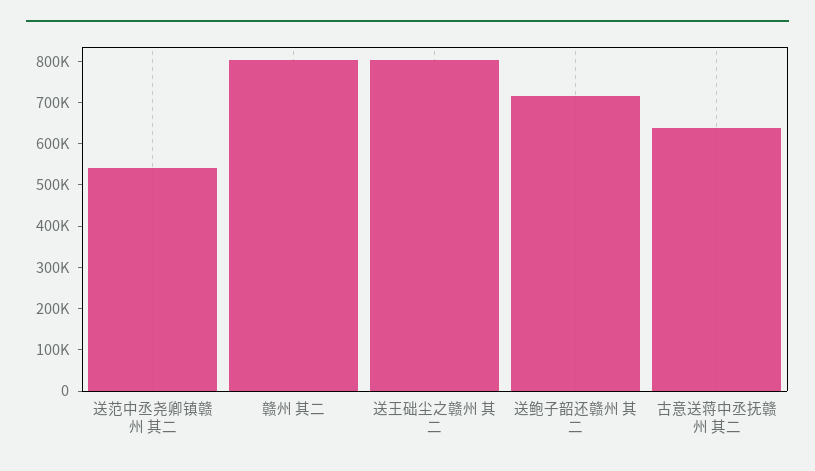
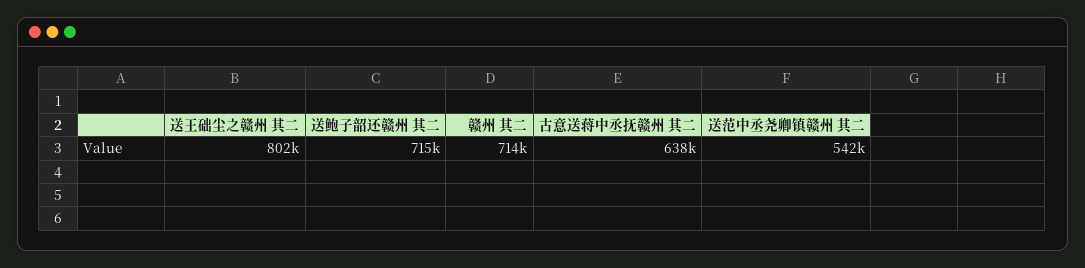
  {
    "送范中丞尧卿镇赣州 其二": 542000,
-   "赣州 其二": 800000,
+   "赣州 其二": 714000,
    "送王础尘之赣州 其二": 802000,
    "送鲍子韶还赣州 其二": 715000,
    "古意送蒋中丞抚赣州 其二": 638000
  }

